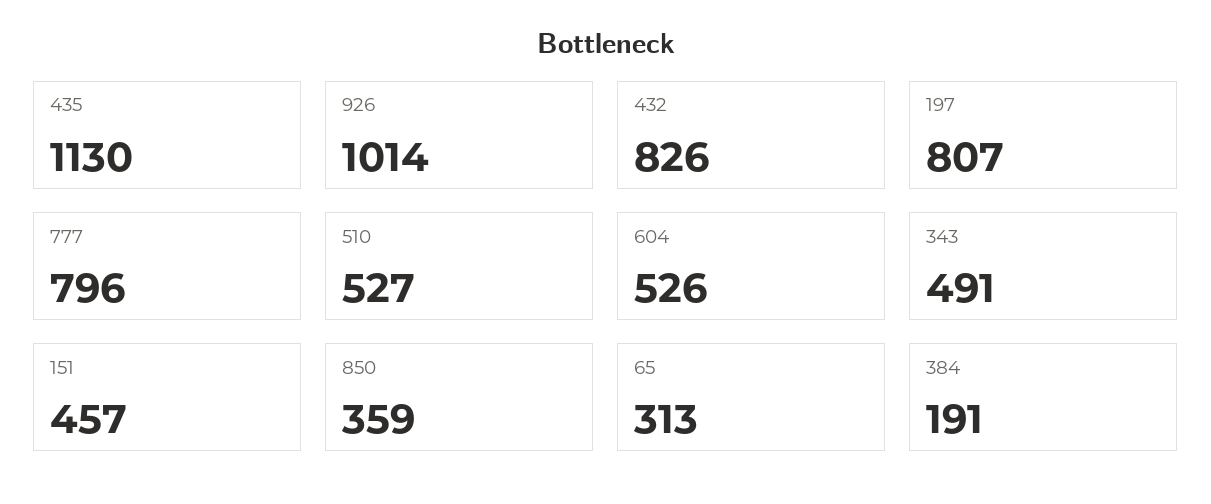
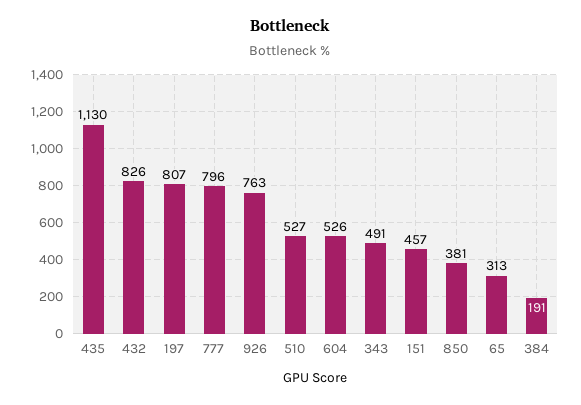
  {
    "435": 1130,
-   "926": 1014,
+   "926": 763,
    "432": 826,
    "197": 807,
    "777": 796,
    "510": 527,
    "604": 526,
    "343": 491,
    "151": 457,
-   "850": 359,
+   "850": 381,
    "65": 313,
    "384": 191
  }

